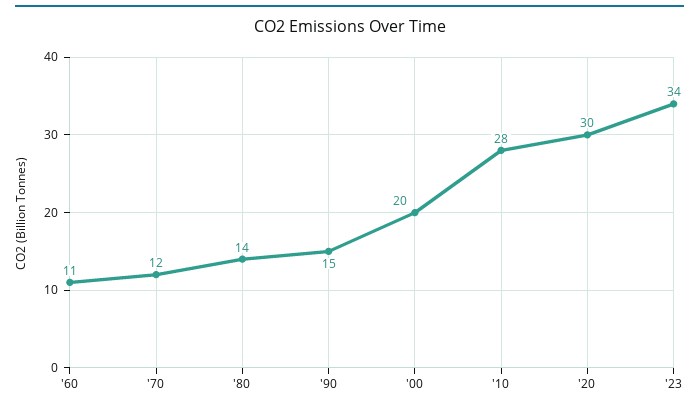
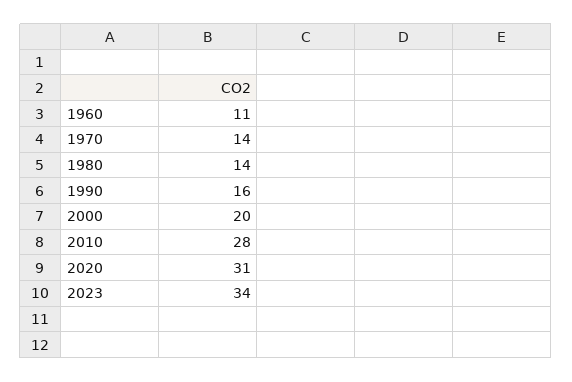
  {
    "'60": 11,
-   "'70": 12,
+   "'70": 14,
    "'80": 14,
-   "'90": 15,
+   "'90": 16,
    "'00": 20,
    "'10": 28,
-   "'20": 30,
+   "'20": 31,
    "'23": 34
  }

